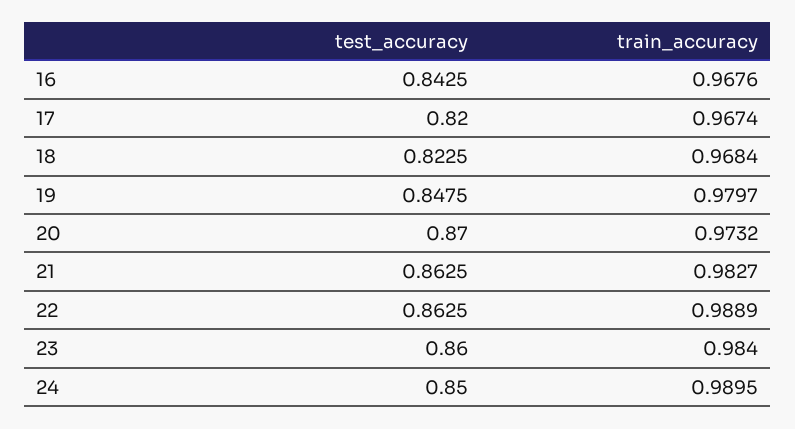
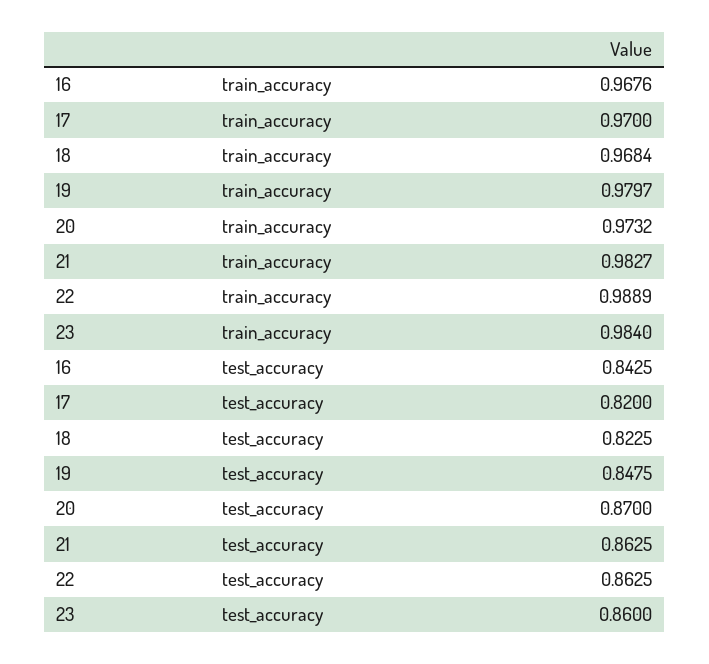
  {
    "test_accuracy": {
      "16": 0.8425,
      "17": 0.82,
      "18": 0.8225,
      "19": 0.8475,
      "20": 0.87,
      "21": 0.8625,
      "22": 0.8625,
-     "23": 0.86,
+     "23": 0.86
-     "24": 0.85
    },
    "train_accuracy": {
      "16": 0.9676,
-     "17": 0.9674,
+     "17": 0.97,
      "18": 0.9684,
      "19": 0.9797,
      "20": 0.9732,
      "21": 0.9827,
      "22": 0.9889,
-     "23": 0.984,
+     "23": 0.984
-     "24": 0.9895
    }
  }

